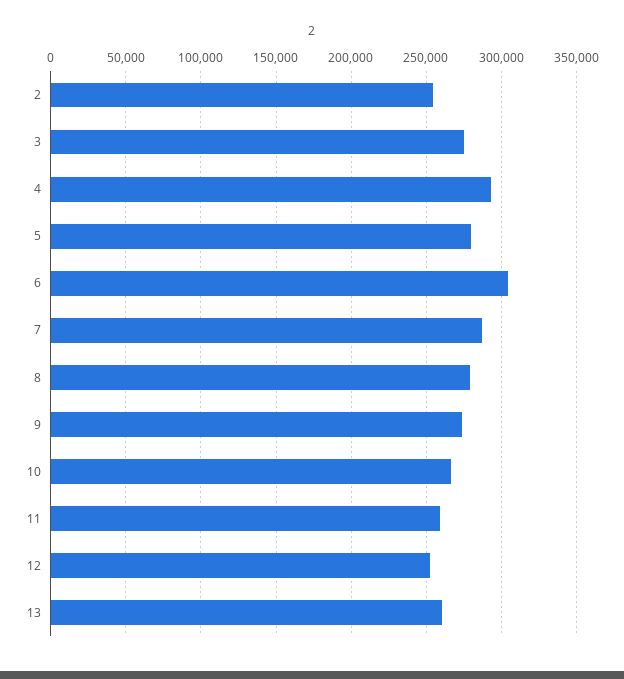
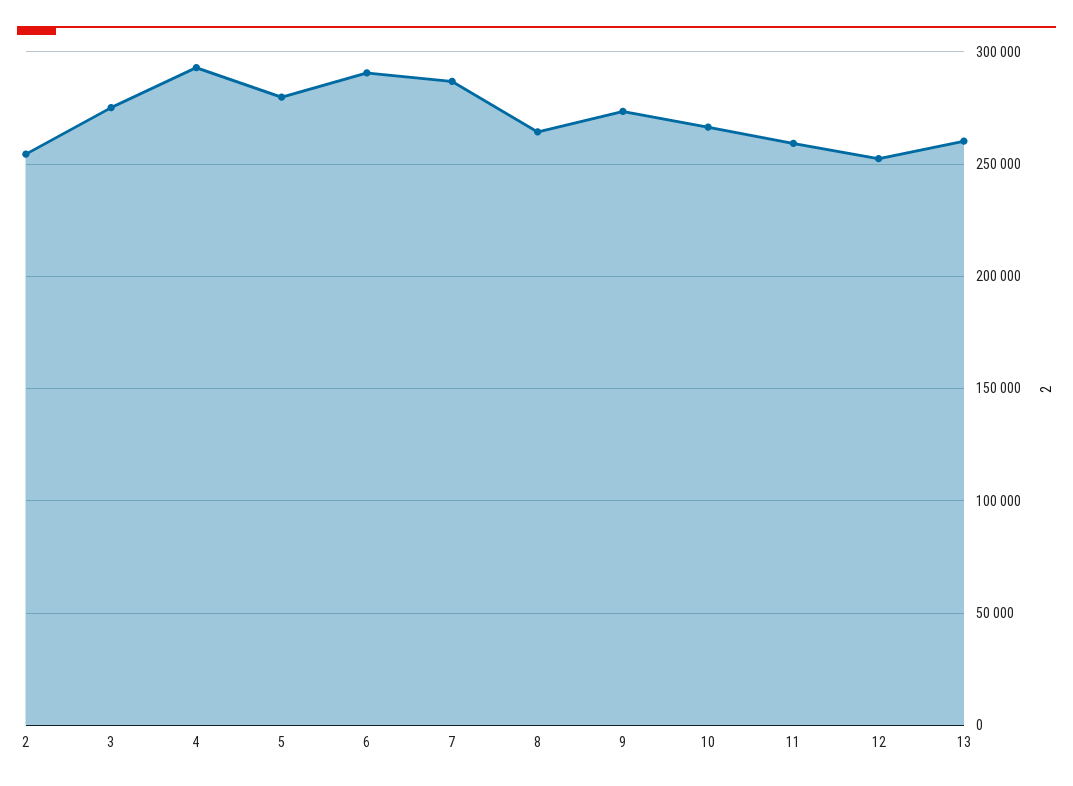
  {
    "2": 255000,
    "3": 275000,
    "4": 295000,
    "5": 280000,
-   "6": 305000,
+   "6": 290000,
    "7": 285000,
-   "8": 280000,
+   "8": 265000,
    "9": 275000,
    "10": 265000,
    "11": 260000,
    "12": 250000,
    "13": 260000
  }

